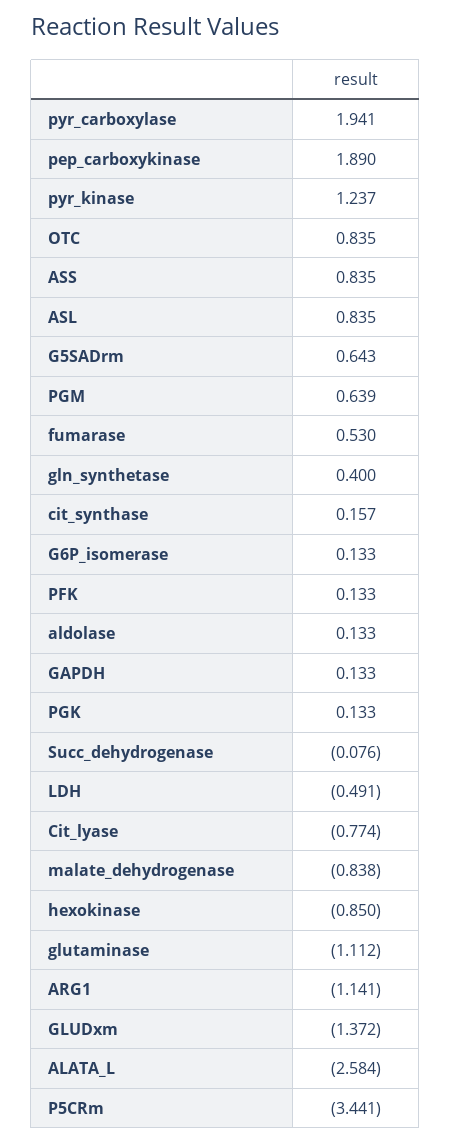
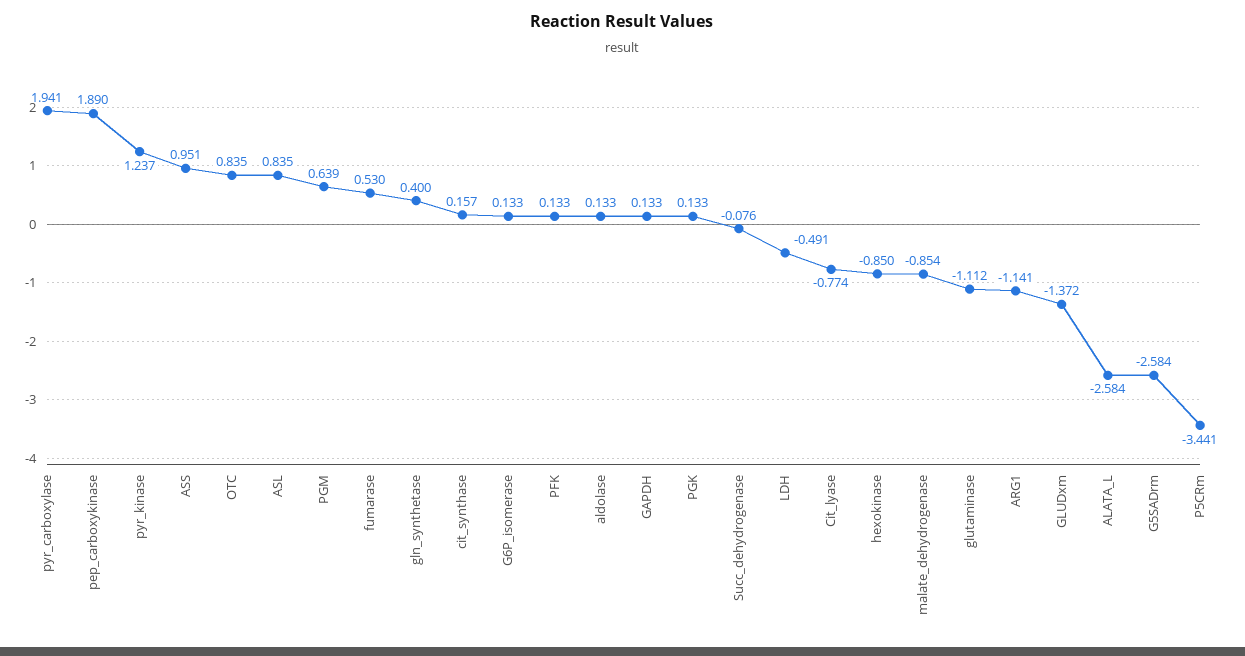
  {
    "pyr_carboxylase": 1.941,
    "pep_carboxykinase": 1.89,
    "pyr_kinase": 1.237,
    "OTC": 0.835,
-   "ASS": 0.835,
+   "ASS": 0.951,
    "ASL": 0.835,
-   "G5SADrm": 0.643,
+   "G5SADrm": -2.584,
    "PGM": 0.639,
    "fumarase": 0.53,
    "gln_synthetase": 0.4,
    "cit_synthase": 0.157,
    "G6P_isomerase": 0.133,
    "PFK": 0.133,
    "aldolase": 0.133,
    "GAPDH": 0.133,
    "PGK": 0.133,
    "Succ_dehydrogenase": -0.076,
    "LDH": -0.491,
    "Cit_lyase": -0.774,
-   "malate_dehydrogenase": -0.838,
+   "malate_dehydrogenase": -0.854,
    "hexokinase": -0.85,
    "glutaminase": -1.112,
    "ARG1": -1.141,
    "GLUDxm": -1.372,
    "ALATA_L": -2.584,
    "P5CRm": -3.441
  }

